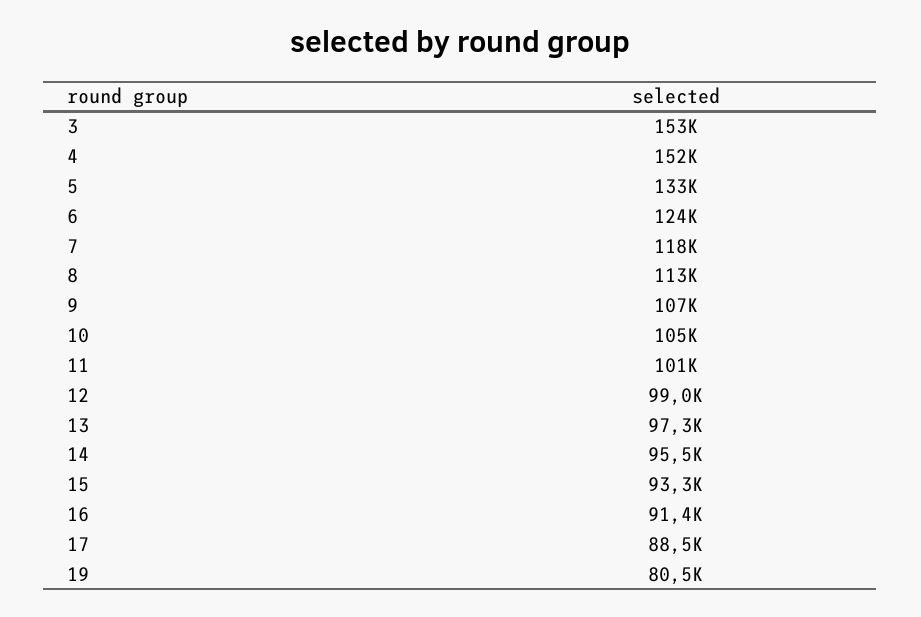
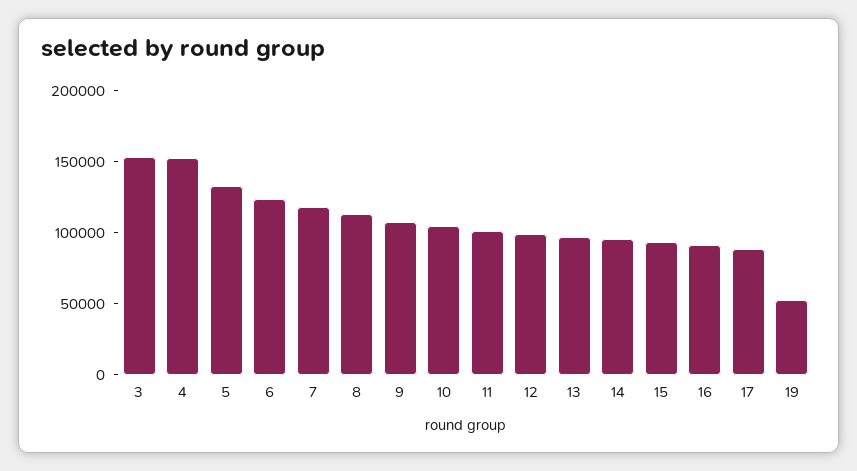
  {
    "3": 153000,
    "4": 152000,
    "5": 133000,
    "6": 124000,
    "7": 118000,
    "8": 113000,
    "9": 107000,
    "10": 105000,
    "11": 101000,
    "12": 99000,
    "13": 97300,
    "14": 95500,
    "15": 93300,
    "16": 91400,
    "17": 88500,
-   "19": 80500
+   "19": 50000
  }

